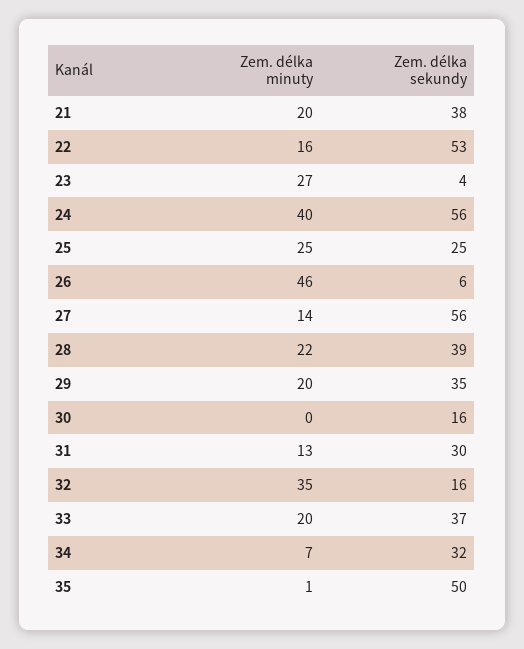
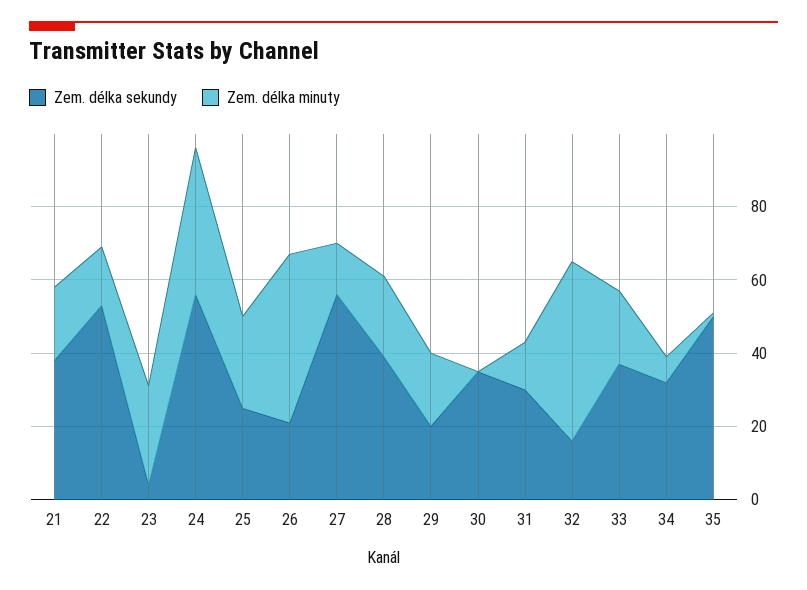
  {
    "Zem. délka minuty": {
      "21": 20,
      "22": 16,
      "23": 27,
      "24": 40,
      "25": 25,
      "26": 46,
      "27": 14,
      "28": 22,
      "29": 20,
      "30": 0,
      "31": 13,
-     "32": 35,
+     "32": 50,
      "33": 20,
      "34": 7,
      "35": 1
    },
    "Zem. délka sekundy": {
      "21": 38,
      "22": 53,
      "23": 4,
      "24": 56,
      "25": 25,
-     "26": 6,
+     "26": 20,
      "27": 56,
      "28": 39,
-     "29": 35,
+     "29": 20,
-     "30": 16,
+     "30": 35,
      "31": 30,
      "32": 16,
      "33": 37,
      "34": 32,
      "35": 50
    }
  }

